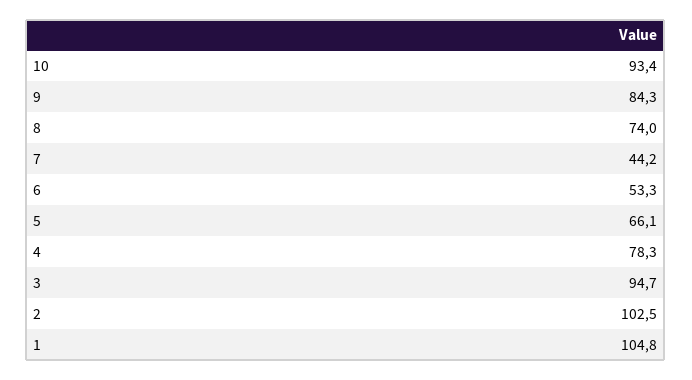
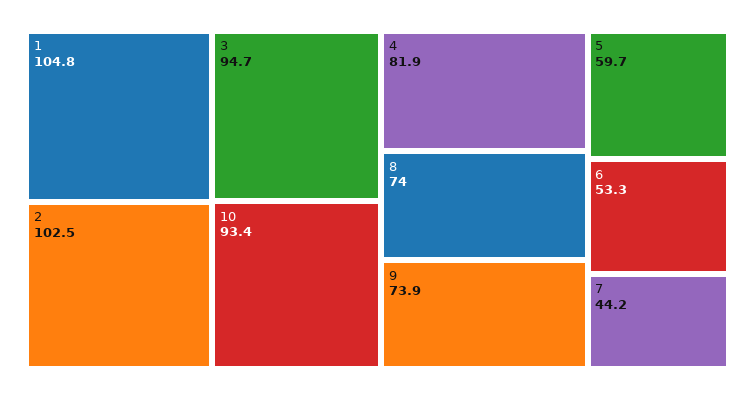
  {
    "10": 93.4,
-   "9": 84.3,
+   "9": 73.9,
    "8": 74,
    "7": 44.2,
    "6": 53.3,
-   "5": 66.1,
+   "5": 59.7,
-   "4": 78.3,
+   "4": 81.9,
    "3": 94.7,
    "2": 102.5,
    "1": 104.8
  }

